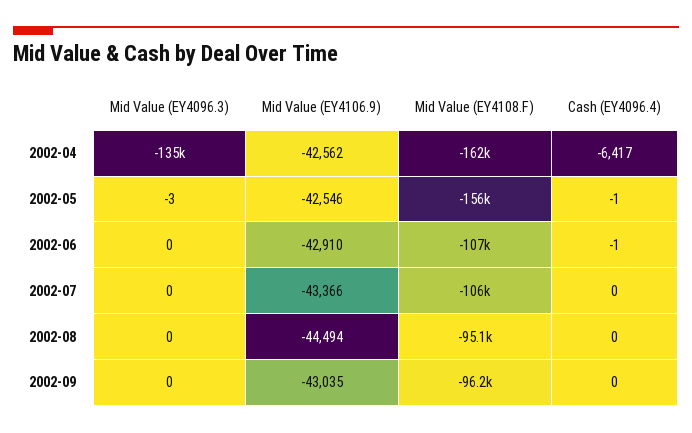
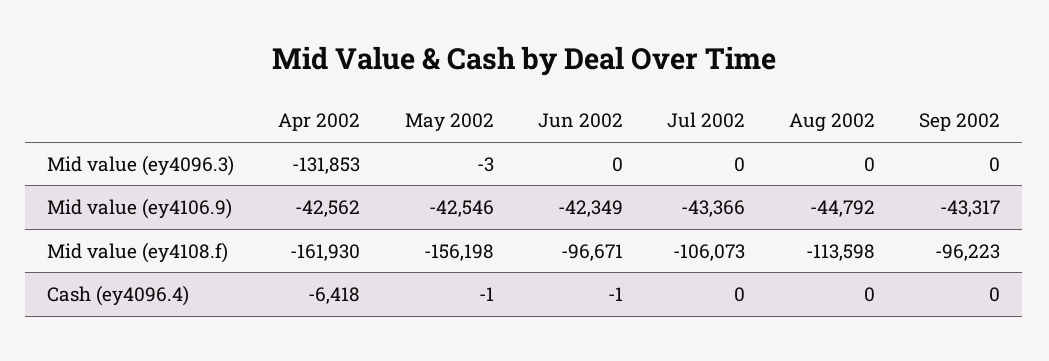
  {
    "Mid Value (EY4096.3)": {
-     "2002-04": -135000,
+     "2002-04": -131853,
      "2002-05": -3,
      "2002-06": 0,
      "2002-07": 0,
      "2002-08": 0,
      "2002-09": 0
    },
    "Mid Value (EY4106.9)": {
      "2002-04": -42562,
      "2002-05": -42546,
-     "2002-06": -42910,
+     "2002-06": -42349,
      "2002-07": -43366,
-     "2002-08": -44494,
+     "2002-08": -44792,
-     "2002-09": -43035
+     "2002-09": -43317
    },
    "Mid Value (EY4108.F)": {
      "2002-04": -161930,
      "2002-05": -156198,
-     "2002-06": -107000,
+     "2002-06": -96671,
      "2002-07": -106073,
-     "2002-08": -95100,
+     "2002-08": -113598,
      "2002-09": -96223
    },
    "Cash (EY4096.4)": {
-     "2002-04": -6417,
+     "2002-04": -6418,
      "2002-05": -1,
      "2002-06": -1,
      "2002-07": 0,
      "2002-08": 0,
      "2002-09": 0
    }
  }

